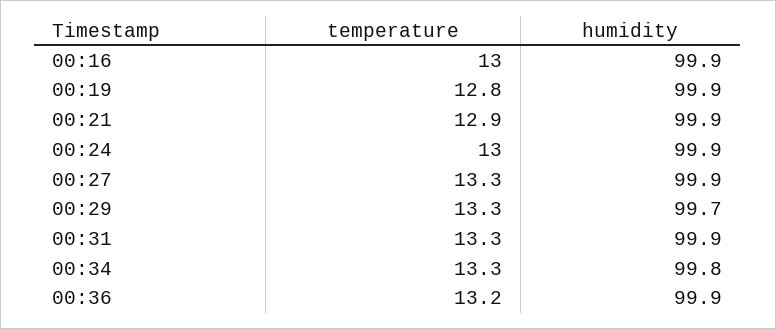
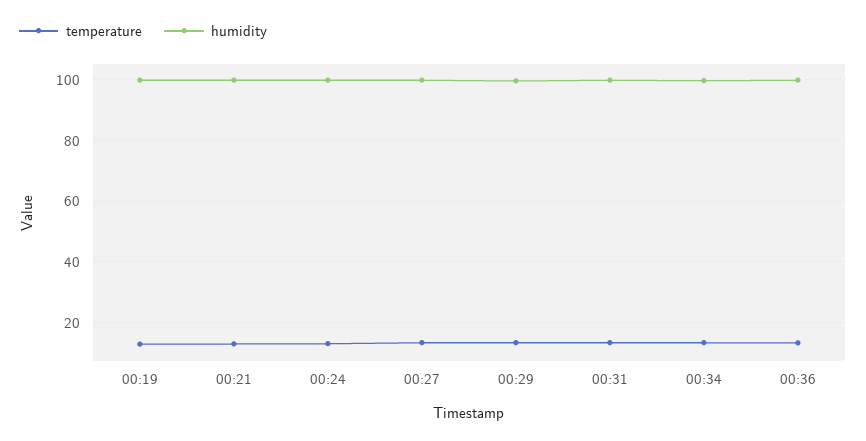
  {
    "temperature": {
-     "00:16": 13,
      "00:19": 12.8,
      "00:21": 12.9,
      "00:24": 13,
      "00:27": 13.3,
      "00:29": 13.3,
      "00:31": 13.3,
      "00:34": 13.3,
      "00:36": 13.2
    },
    "humidity": {
-     "00:16": 99.9,
      "00:19": 99.9,
      "00:21": 99.9,
      "00:24": 99.9,
      "00:27": 99.9,
      "00:29": 99.7,
      "00:31": 99.9,
      "00:34": 99.8,
      "00:36": 99.9
    }
  }

